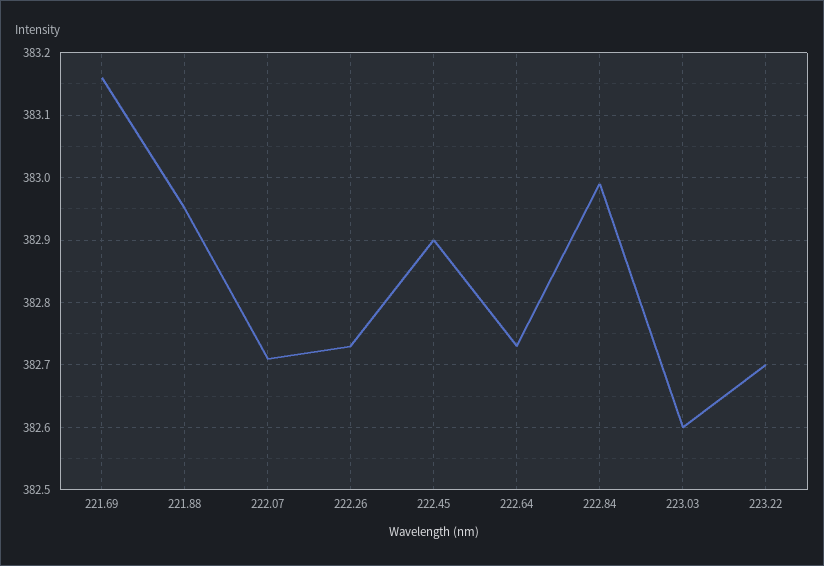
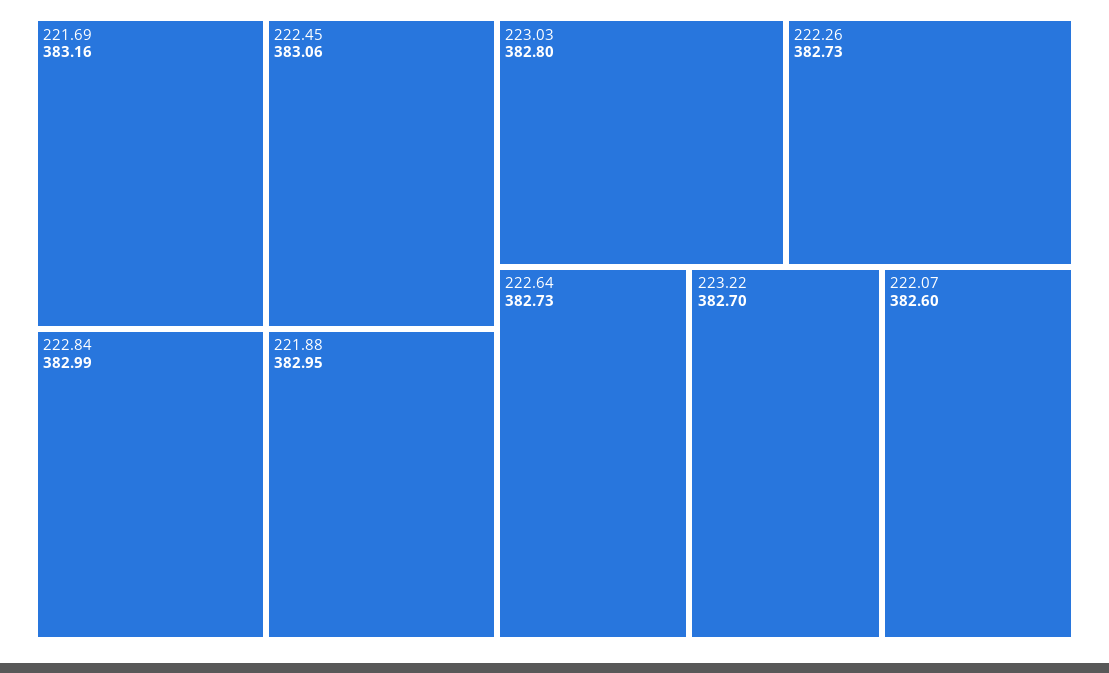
  {
    "221.69": 383.16,
    "221.88": 382.95,
-   "222.07": 382.71,
+   "222.07": 382.6,
    "222.26": 382.73,
-   "222.45": 382.9,
+   "222.45": 383.06,
    "222.64": 382.73,
    "222.84": 382.99,
-   "223.03": 382.6,
+   "223.03": 382.8,
    "223.22": 382.7
  }

